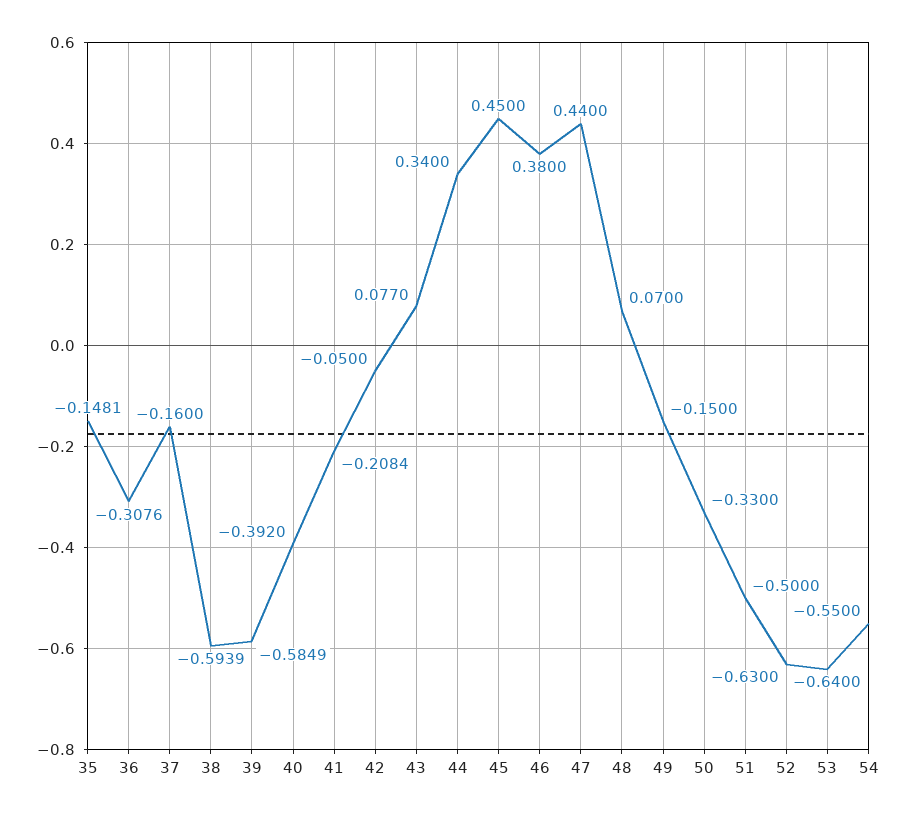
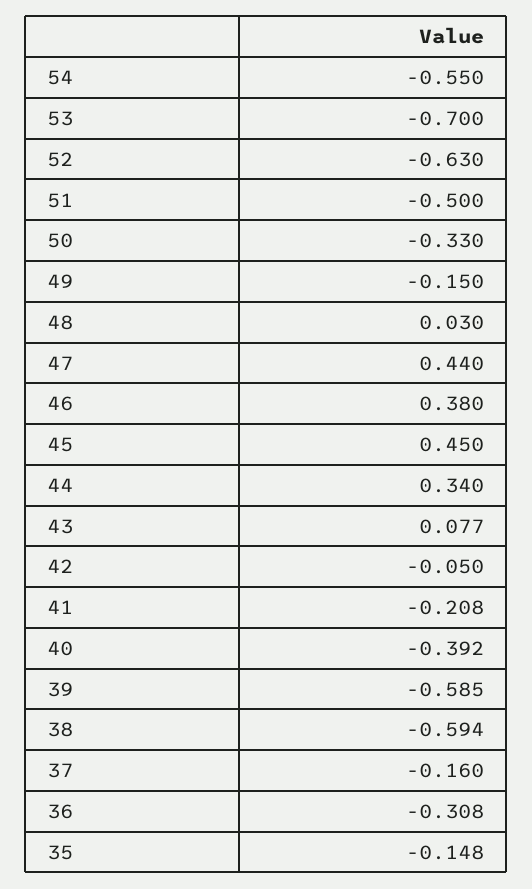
  {
    "35": -0.1481,
    "36": -0.3076,
    "37": -0.16,
    "38": -0.5939,
    "39": -0.5849,
    "40": -0.392,
    "41": -0.2084,
    "42": -0.05,
    "43": 0.077,
    "44": 0.34,
    "45": 0.45,
    "46": 0.38,
    "47": 0.44,
-   "48": 0.07,
+   "48": 0.03,
    "49": -0.15,
    "50": -0.33,
    "51": -0.5,
    "52": -0.63,
-   "53": -0.64,
+   "53": -0.7,
    "54": -0.55
  }

